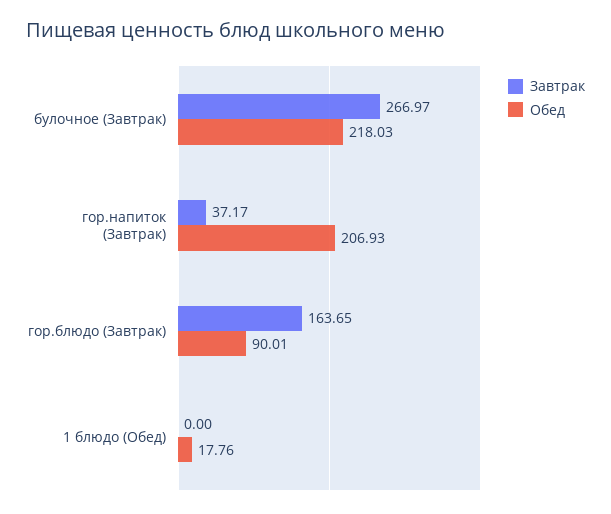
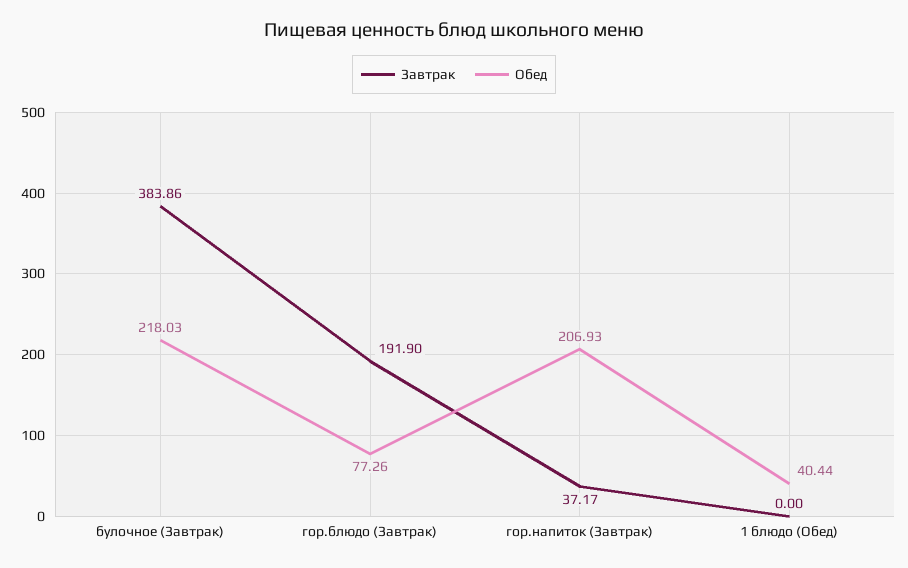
  {
    "Завтрак": {
-     "булочное (Завтрак)": 266.97,
+     "булочное (Завтрак)": 383.86,
      "гор.напиток (Завтрак)": 37.17,
-     "гор.блюдо (Завтрак)": 163.65,
+     "гор.блюдо (Завтрак)": 191.9,
      "1 блюдо (Обед)": 0
    },
    "Обед": {
      "булочное (Завтрак)": 218.03,
      "гор.напиток (Завтрак)": 206.93,
-     "гор.блюдо (Завтрак)": 90.01,
+     "гор.блюдо (Завтрак)": 77.26,
-     "1 блюдо (Обед)": 17.76
+     "1 блюдо (Обед)": 40.44
    }
  }

